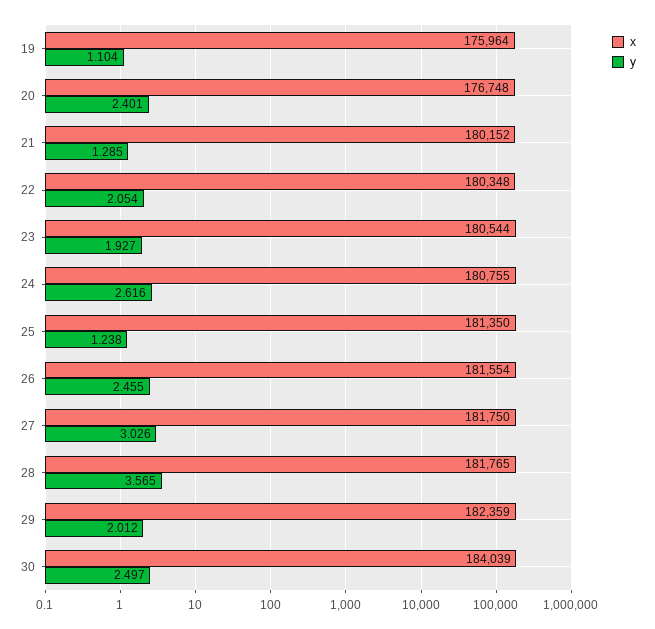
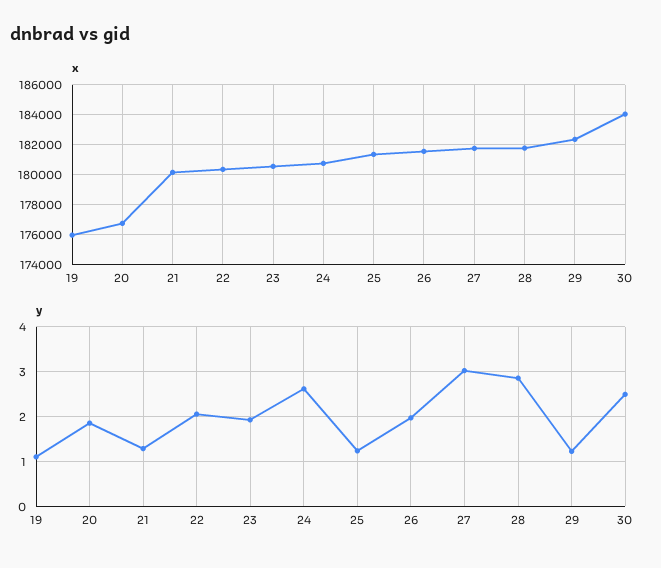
  {
    "x": {
      "19": 175964,
      "20": 176748,
      "21": 180152,
      "22": 180348,
      "23": 180544,
      "24": 180755,
      "25": 181350,
      "26": 181554,
      "27": 181750,
      "28": 181765,
      "29": 182359,
      "30": 184039
    },
    "y": {
      "19": 1.104,
-     "20": 2.401,
+     "20": 1.8,
      "21": 1.285,
      "22": 2.054,
      "23": 1.927,
      "24": 2.616,
      "25": 1.238,
-     "26": 2.455,
+     "26": 2,
      "27": 3.026,
-     "28": 3.565,
+     "28": 2.8,
-     "29": 2.012,
+     "29": 1.2,
      "30": 2.497
    }
  }

